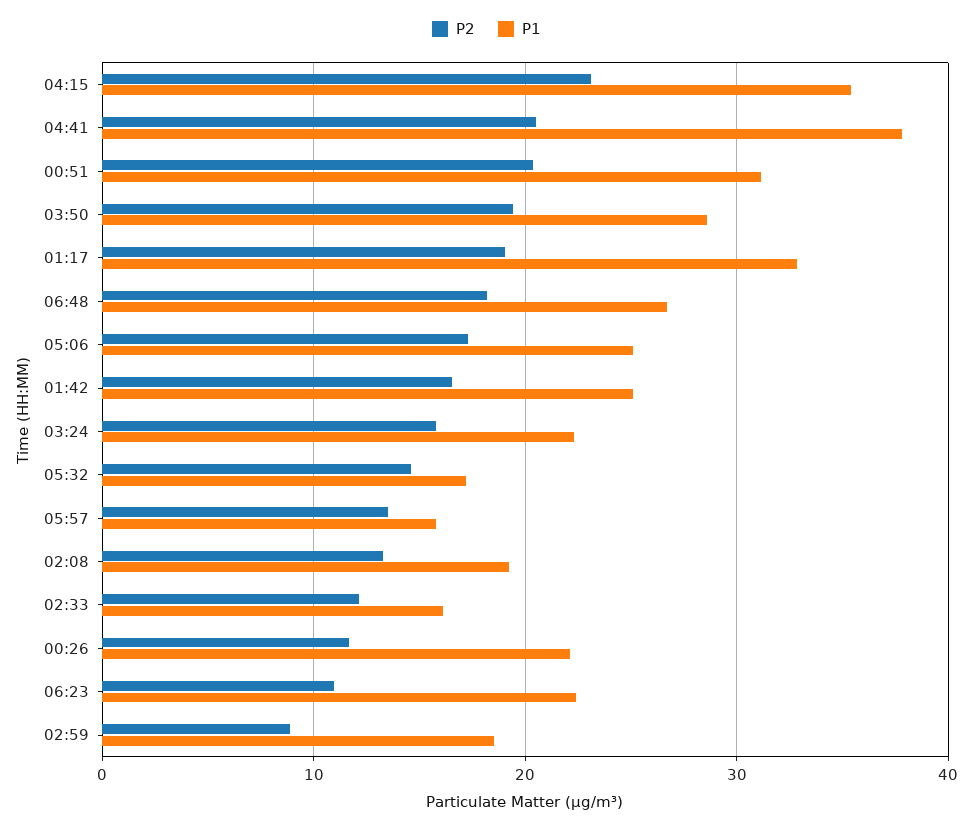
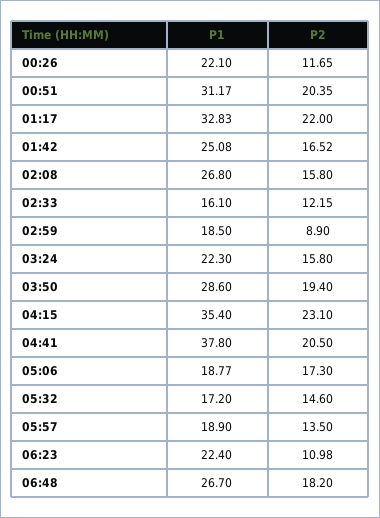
  {
    "P2": {
      "04:15": 23.1,
      "04:41": 20.5,
      "00:51": 20.35,
      "03:50": 19.4,
-     "01:17": 19,
+     "01:17": 22,
      "06:48": 18.2,
      "05:06": 17.3,
      "01:42": 16.52,
      "03:24": 15.8,
      "05:32": 14.6,
      "05:57": 13.5,
-     "02:08": 13,
+     "02:08": 15.8,
      "02:33": 12.15,
      "00:26": 11.65,
      "06:23": 10.98,
      "02:59": 8.9
    },
    "P1": {
      "04:15": 35.4,
      "04:41": 37.8,
      "00:51": 31.17,
      "03:50": 28.6,
      "01:17": 32.83,
      "06:48": 26.7,
-     "05:06": 25,
+     "05:06": 18.77,
      "01:42": 25.08,
      "03:24": 22.3,
      "05:32": 17.2,
-     "05:57": 16,
+     "05:57": 18.9,
-     "02:08": 19,
+     "02:08": 26.8,
      "02:33": 16.1,
      "00:26": 22.1,
      "06:23": 22.4,
      "02:59": 18.5
    }
  }

